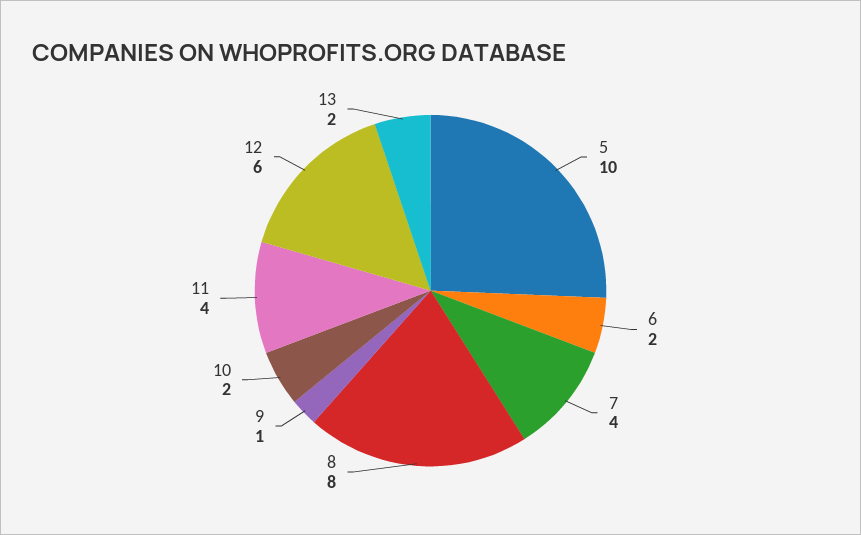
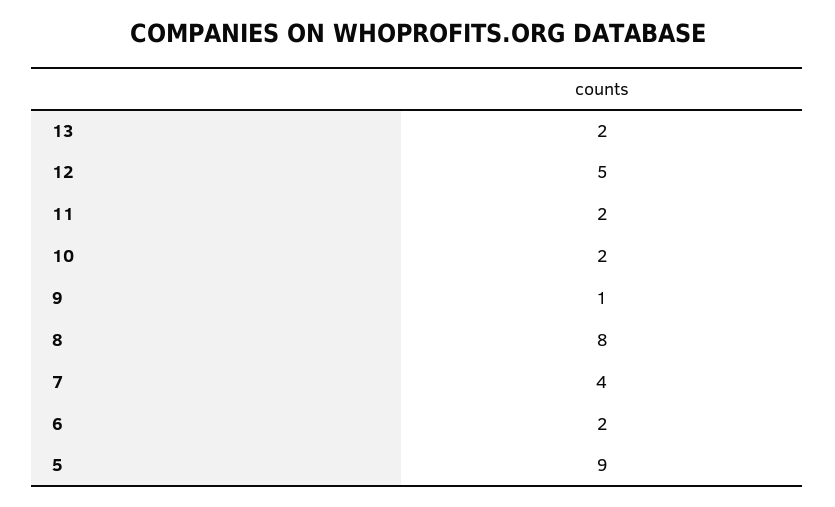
  {
-   "5": 10,
+   "5": 9,
    "6": 2,
    "7": 4,
    "8": 8,
    "9": 1,
    "10": 2,
-   "11": 4,
+   "11": 2,
-   "12": 6,
+   "12": 5,
    "13": 2
  }

